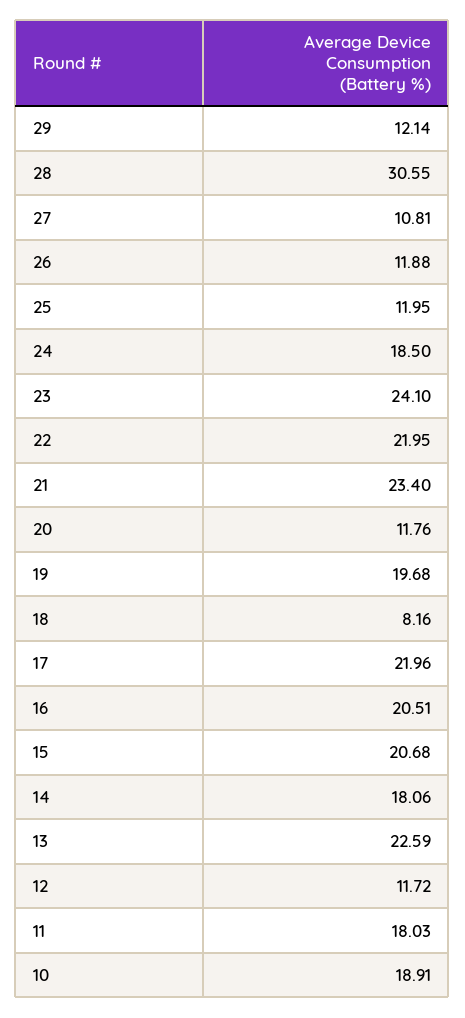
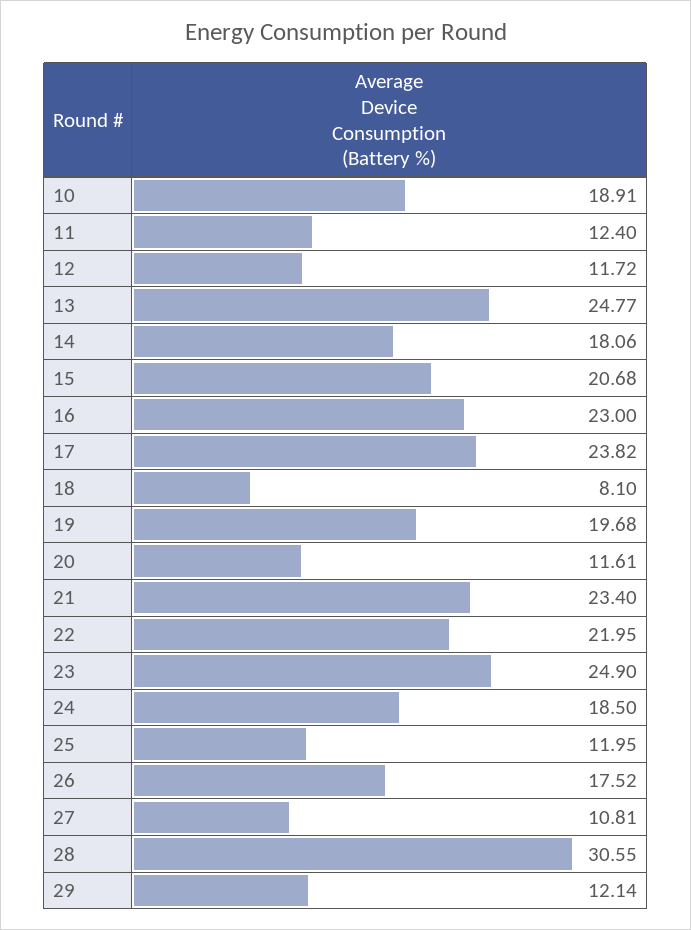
  {
    "29": 12.14,
    "28": 30.55,
    "27": 10.81,
-   "26": 11.88,
+   "26": 17.52,
    "25": 11.95,
    "24": 18.5,
-   "23": 24.1,
+   "23": 24.9,
    "22": 21.95,
    "21": 23.4,
-   "20": 11.76,
+   "20": 11.61,
    "19": 19.68,
-   "18": 8.16,
+   "18": 8.1,
-   "17": 21.96,
+   "17": 23.82,
-   "16": 20.51,
+   "16": 23,
    "15": 20.68,
    "14": 18.06,
-   "13": 22.59,
+   "13": 24.77,
    "12": 11.72,
-   "11": 18.03,
+   "11": 12.4,
    "10": 18.91
  }

